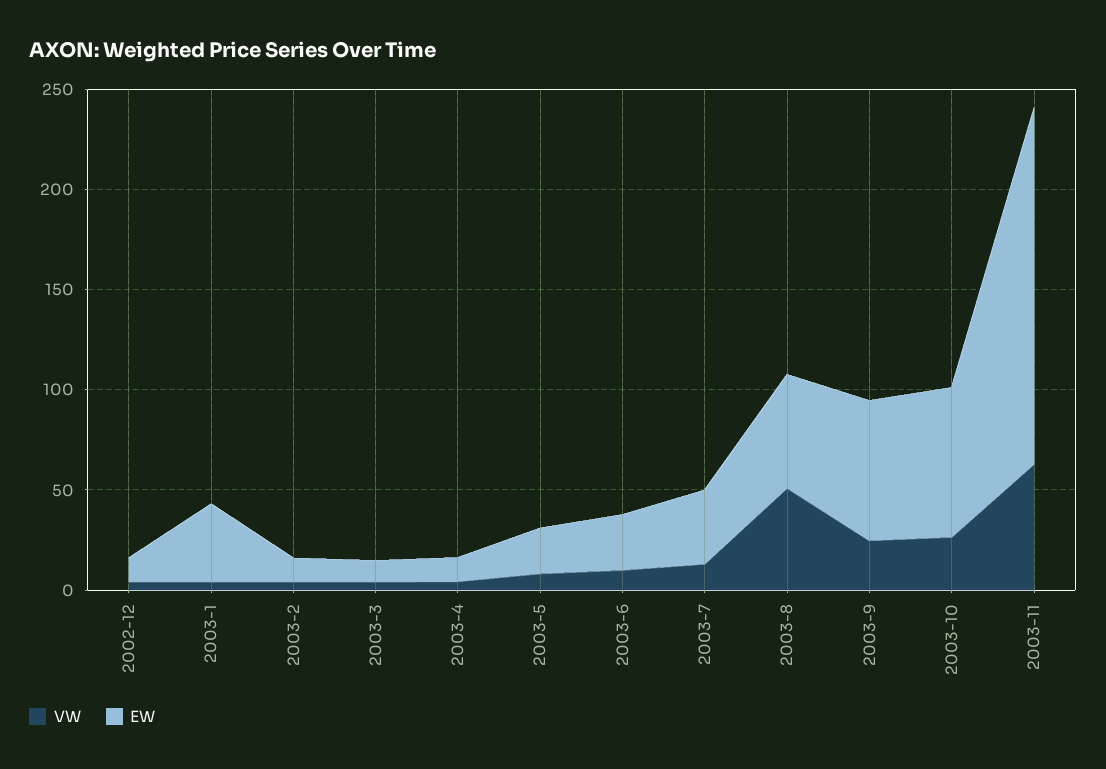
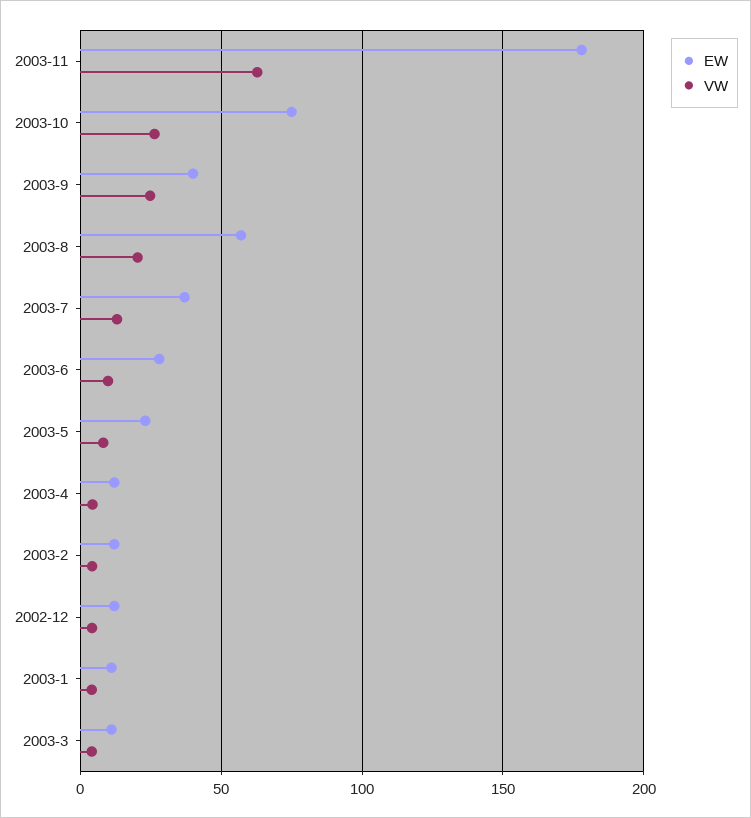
  {
    "VW": {
      "2002-12": 5,
      "2003-1": 5,
      "2003-2": 5,
      "2003-3": 5,
      "2003-4": 5,
      "2003-5": 10,
      "2003-6": 10,
      "2003-7": 15,
-     "2003-8": 50,
+     "2003-8": 20,
      "2003-9": 25,
      "2003-10": 25,
      "2003-11": 65
    },
    "EW": {
      "2002-12": 10,
-     "2003-1": 40,
+     "2003-1": 10,
      "2003-2": 10,
      "2003-3": 10,
      "2003-4": 10,
      "2003-5": 25,
      "2003-6": 30,
      "2003-7": 35,
      "2003-8": 55,
-     "2003-9": 70,
+     "2003-9": 40,
      "2003-10": 75,
      "2003-11": 180
    }
  }

